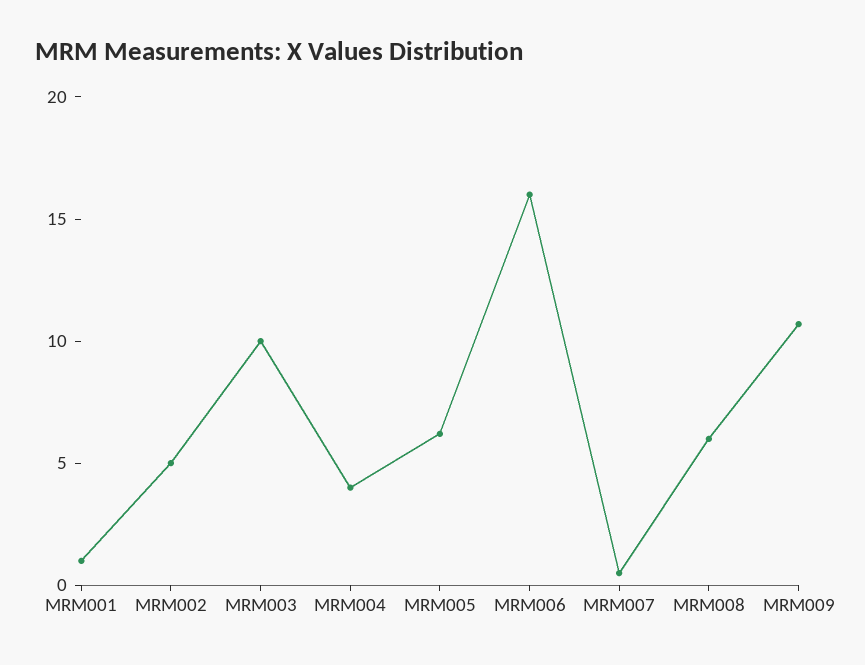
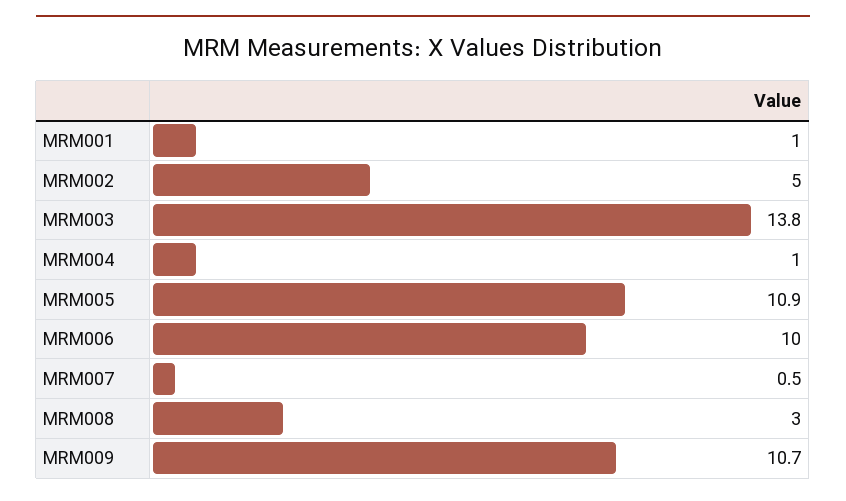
  {
    "MRM001": 1,
    "MRM002": 5,
-   "MRM003": 10,
+   "MRM003": 13.8,
-   "MRM004": 4,
+   "MRM004": 1,
-   "MRM005": 6,
+   "MRM005": 10.9,
-   "MRM006": 16,
+   "MRM006": 10,
    "MRM007": 0.5,
-   "MRM008": 6,
+   "MRM008": 3,
    "MRM009": 10.7
  }

